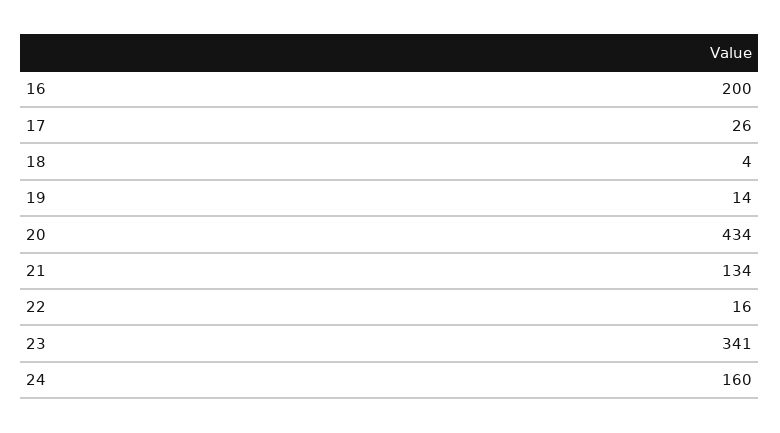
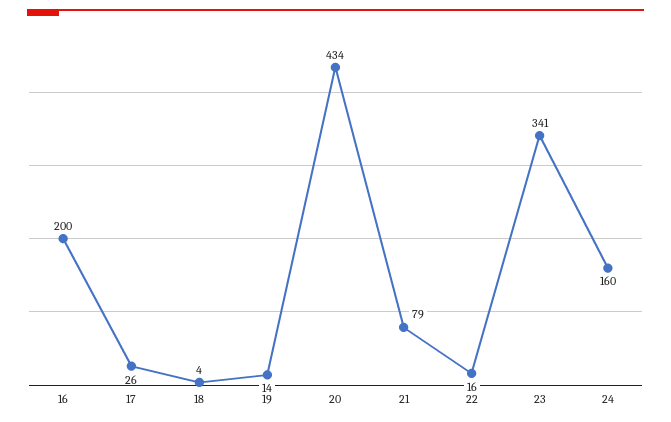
  {
    "16": 200,
    "17": 26,
    "18": 4,
    "19": 14,
    "20": 434,
-   "21": 134,
+   "21": 79,
    "22": 16,
    "23": 341,
    "24": 160
  }

